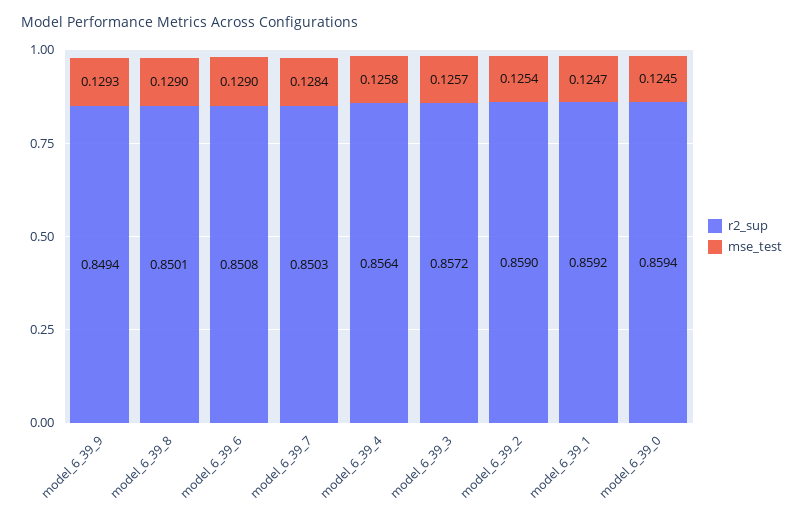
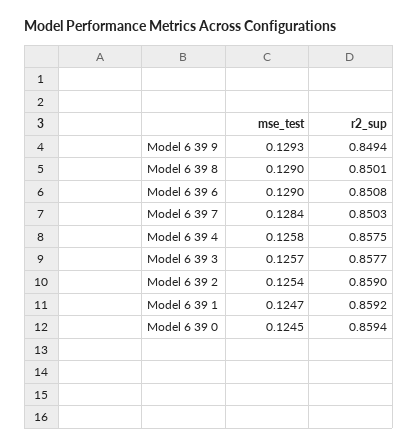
  {
    "r2_sup": {
      "model_6_39_9": 0.8494,
      "model_6_39_8": 0.8501,
      "model_6_39_6": 0.8508,
      "model_6_39_7": 0.8503,
-     "model_6_39_4": 0.8564,
+     "model_6_39_4": 0.8575,
-     "model_6_39_3": 0.8572,
+     "model_6_39_3": 0.8577,
      "model_6_39_2": 0.859,
      "model_6_39_1": 0.8592,
      "model_6_39_0": 0.8594
    },
    "mse_test": {
      "model_6_39_9": 0.1293,
      "model_6_39_8": 0.129,
      "model_6_39_6": 0.129,
      "model_6_39_7": 0.1284,
      "model_6_39_4": 0.1258,
      "model_6_39_3": 0.1257,
      "model_6_39_2": 0.1254,
      "model_6_39_1": 0.1247,
      "model_6_39_0": 0.1245
    }
  }

